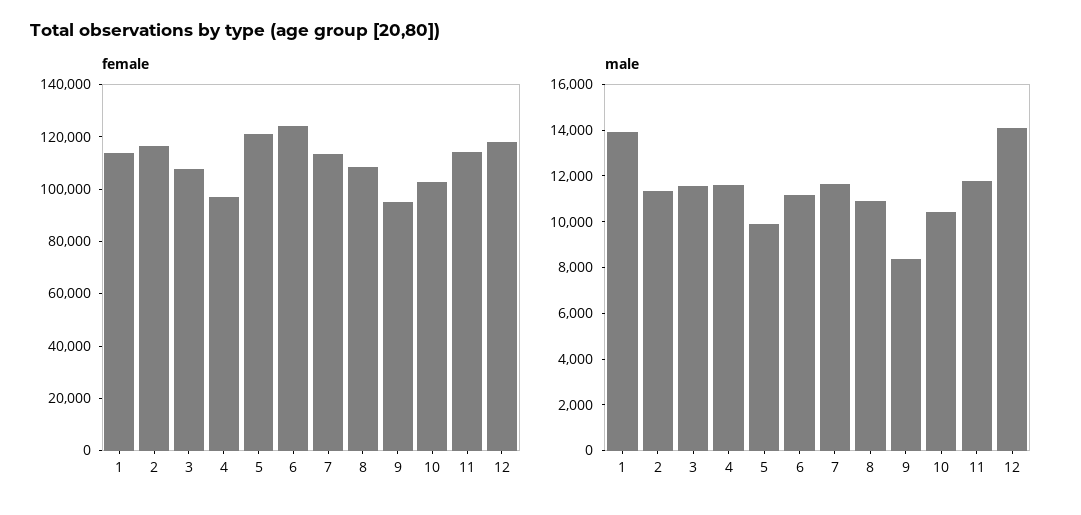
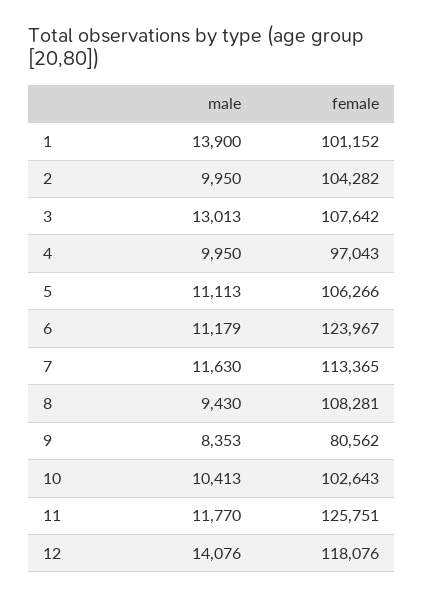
  {
    "female": {
-     "1": 115000,
+     "1": 101152,
-     "2": 115000,
+     "2": 104282,
      "3": 107642,
      "4": 97043,
-     "5": 120000,
+     "5": 106266,
      "6": 123967,
      "7": 113365,
      "8": 108281,
-     "9": 95000,
+     "9": 80562,
      "10": 102643,
-     "11": 115000,
+     "11": 125751,
      "12": 118076
    },
    "male": {
      "1": 13900,
-     "2": 11500,
+     "2": 9950,
-     "3": 11500,
+     "3": 13013,
-     "4": 11500,
+     "4": 9950,
-     "5": 10000,
+     "5": 11113,
      "6": 11179,
      "7": 11630,
-     "8": 11000,
+     "8": 9430,
      "9": 8353,
      "10": 10413,
      "11": 11770,
      "12": 14076
    }
  }

